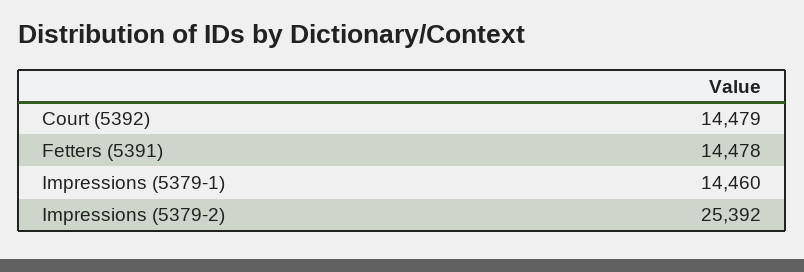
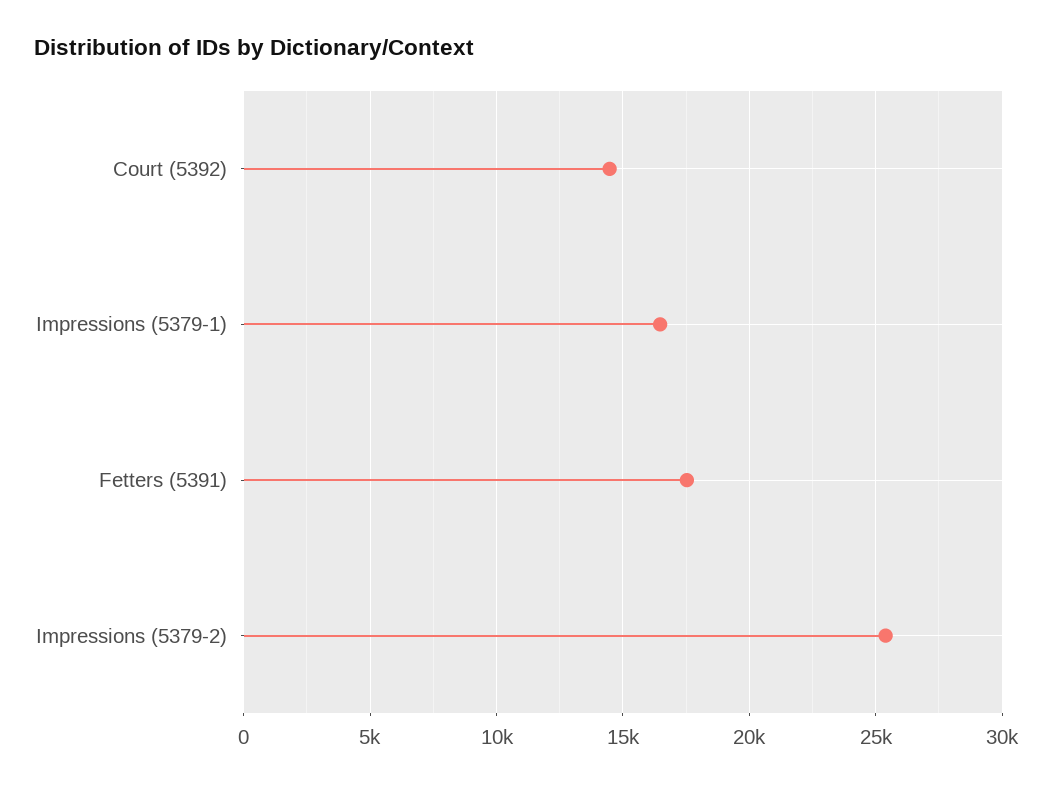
  {
    "Court (5392)": 14479,
-   "Fetters (5391)": 14478,
+   "Fetters (5391)": 17500,
-   "Impressions (5379-1)": 14460,
+   "Impressions (5379-1)": 16500,
    "Impressions (5379-2)": 25392
  }

